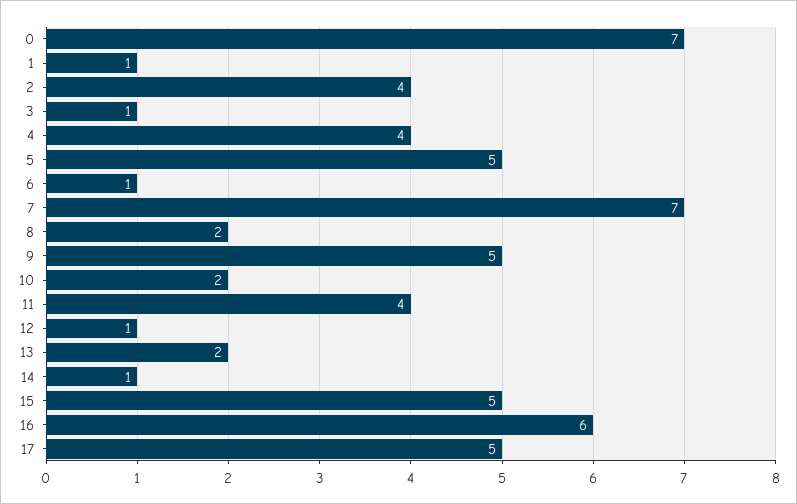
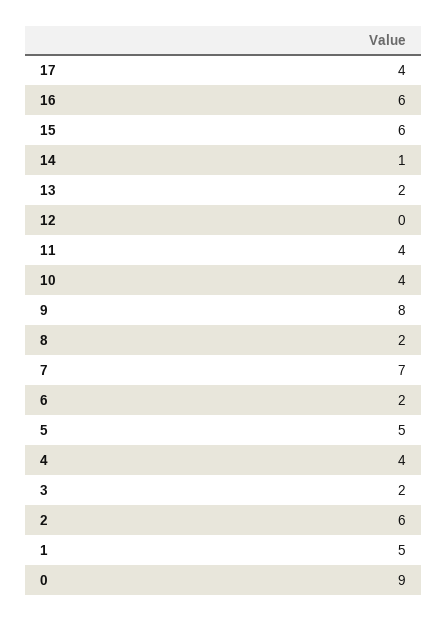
  {
-   "0": 7,
+   "0": 9,
-   "1": 1,
+   "1": 5,
-   "2": 4,
+   "2": 6,
-   "3": 1,
+   "3": 2,
    "4": 4,
    "5": 5,
-   "6": 1,
+   "6": 2,
    "7": 7,
    "8": 2,
-   "9": 5,
+   "9": 8,
-   "10": 2,
+   "10": 4,
    "11": 4,
-   "12": 1,
+   "12": 0,
    "13": 2,
    "14": 1,
-   "15": 5,
+   "15": 6,
    "16": 6,
-   "17": 5
+   "17": 4
  }

